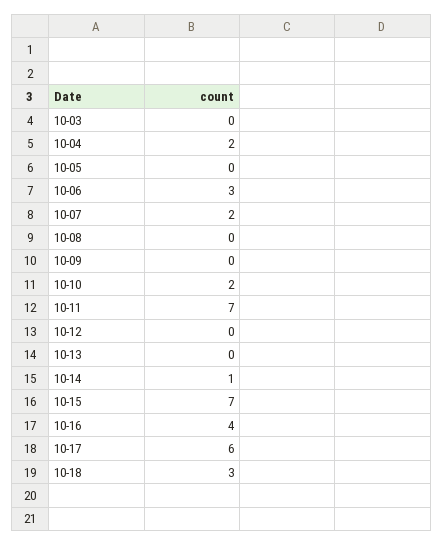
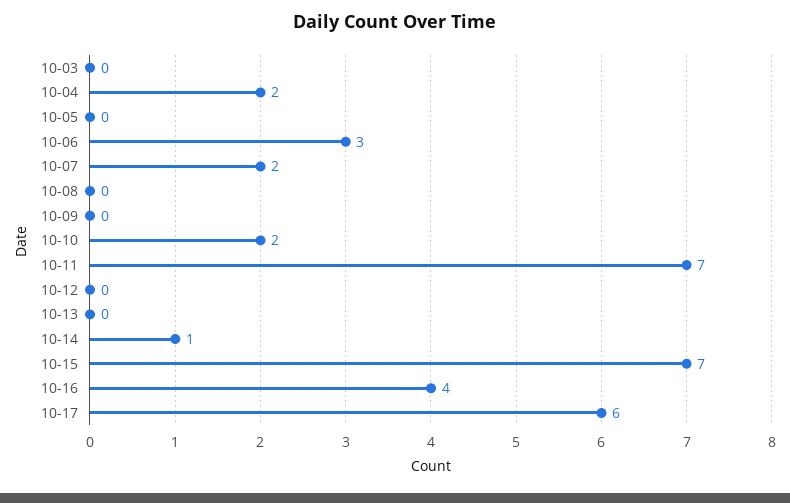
  {
    "10-03": 0,
    "10-04": 2,
    "10-05": 0,
    "10-06": 3,
    "10-07": 2,
    "10-08": 0,
    "10-09": 0,
    "10-10": 2,
    "10-11": 7,
    "10-12": 0,
    "10-13": 0,
    "10-14": 1,
    "10-15": 7,
    "10-16": 4,
-   "10-17": 6,
+   "10-17": 6
-   "10-18": 3
  }

